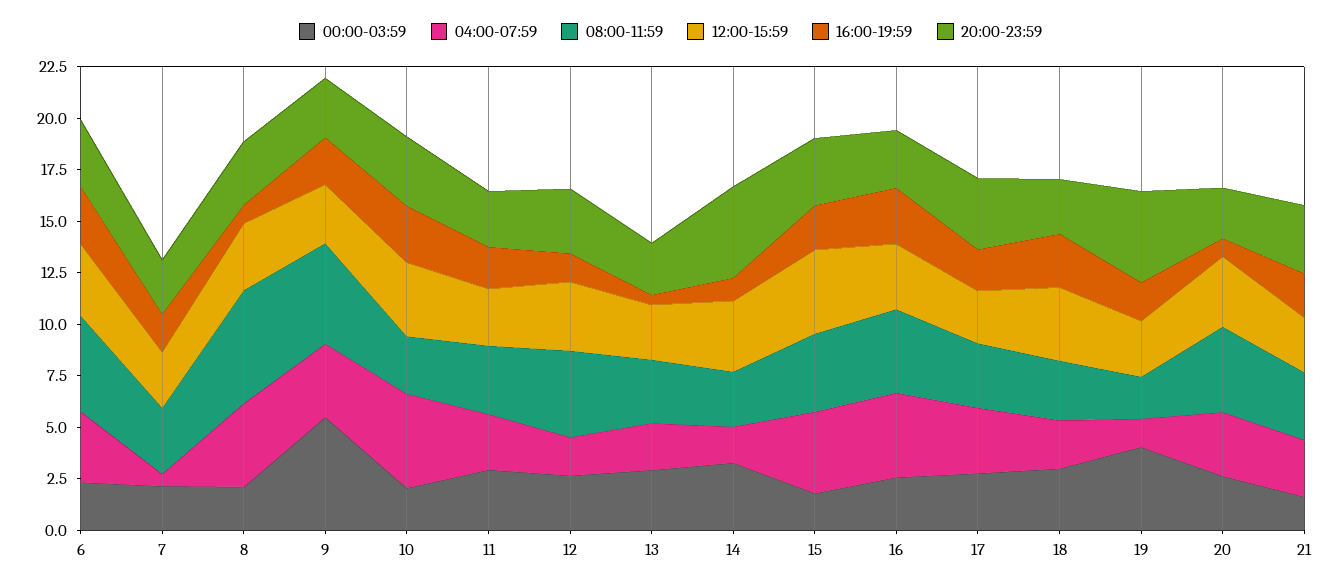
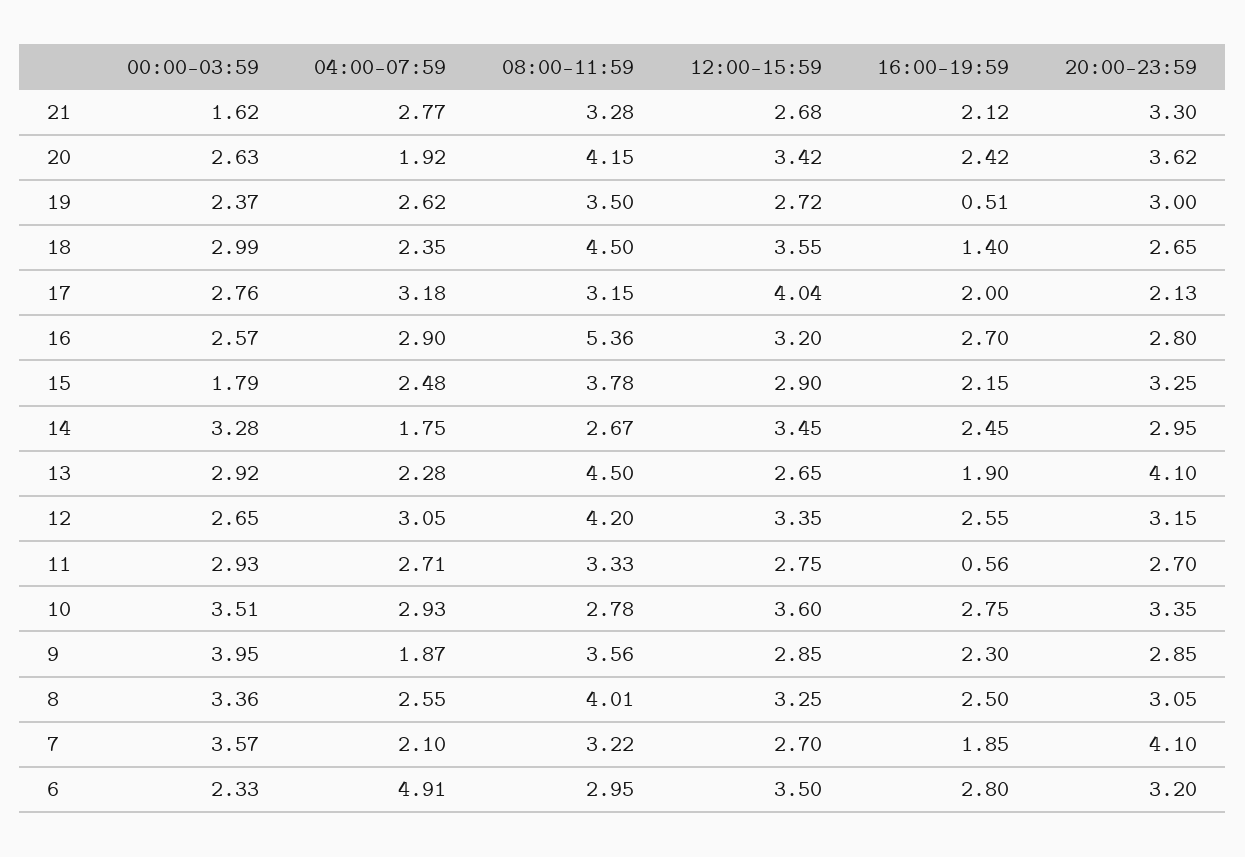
  {
    "00:00-03:59": {
      "6": 2.33,
-     "7": 2,
+     "7": 3.57,
-     "8": 2,
+     "8": 3.36,
-     "9": 5.5,
+     "9": 3.95,
-     "10": 2,
+     "10": 3.51,
      "11": 2.93,
      "12": 2.65,
      "13": 2.92,
      "14": 3.28,
      "15": 1.79,
      "16": 2.57,
      "17": 2.76,
      "18": 2.99,
-     "19": 4,
+     "19": 2.37,
      "20": 2.63,
      "21": 1.62
    },
    "04:00-07:59": {
-     "6": 3.5,
+     "6": 4.91,
-     "7": 0.5,
+     "7": 2.1,
-     "8": 4,
+     "8": 2.55,
-     "9": 3.5,
+     "9": 1.87,
-     "10": 4.5,
+     "10": 2.93,
      "11": 2.71,
-     "12": 2,
+     "12": 3.05,
      "13": 2.28,
      "14": 1.75,
-     "15": 4,
+     "15": 2.48,
-     "16": 4,
+     "16": 2.9,
      "17": 3.18,
      "18": 2.35,
-     "19": 1.5,
+     "19": 2.62,
-     "20": 3,
+     "20": 1.92,
      "21": 2.77
    },
    "08:00-11:59": {
-     "6": 4.5,
+     "6": 2.95,
      "7": 3.22,
-     "8": 5.5,
+     "8": 4.01,
-     "9": 5,
+     "9": 3.56,
      "10": 2.78,
      "11": 3.33,
      "12": 4.2,
-     "13": 3,
+     "13": 4.5,
      "14": 2.67,
      "15": 3.78,
-     "16": 4,
+     "16": 5.36,
      "17": 3.15,
-     "18": 3,
+     "18": 4.5,
-     "19": 2,
+     "19": 3.5,
      "20": 4.15,
      "21": 3.28
    },
    "12:00-15:59": {
      "6": 3.5,
      "7": 2.7,
      "8": 3.25,
      "9": 2.85,
      "10": 3.6,
      "11": 2.75,
      "12": 3.35,
      "13": 2.65,
      "14": 3.45,
-     "15": 4,
+     "15": 2.9,
      "16": 3.2,
-     "17": 2.5,
+     "17": 4.04,
      "18": 3.55,
      "19": 2.72,
      "20": 3.42,
      "21": 2.68
    },
    "16:00-19:59": {
      "6": 2.8,
      "7": 1.85,
-     "8": 1,
+     "8": 2.5,
      "9": 2.3,
      "10": 2.75,
-     "11": 2,
+     "11": 0.56,
-     "12": 1.5,
+     "12": 2.55,
-     "13": 0.5,
+     "13": 1.9,
-     "14": 1,
+     "14": 2.45,
      "15": 2.15,
      "16": 2.7,
      "17": 2,
-     "18": 2.5,
+     "18": 1.4,
-     "19": 2,
+     "19": 0.51,
-     "20": 1,
+     "20": 2.42,
      "21": 2.12
    },
    "20:00-23:59": {
      "6": 3.2,
-     "7": 2.5,
+     "7": 4.1,
      "8": 3.05,
      "9": 2.85,
      "10": 3.35,
      "11": 2.7,
      "12": 3.15,
-     "13": 2.5,
+     "13": 4.1,
-     "14": 4.5,
+     "14": 2.95,
      "15": 3.25,
      "16": 2.8,
-     "17": 3.5,
+     "17": 2.13,
      "18": 2.65,
-     "19": 4.5,
+     "19": 3,
-     "20": 2.5,
+     "20": 3.62,
      "21": 3.3
    }
  }

